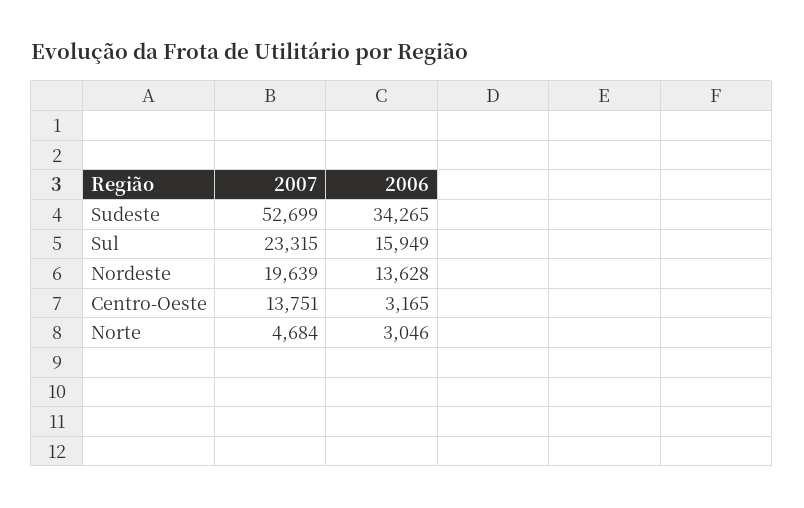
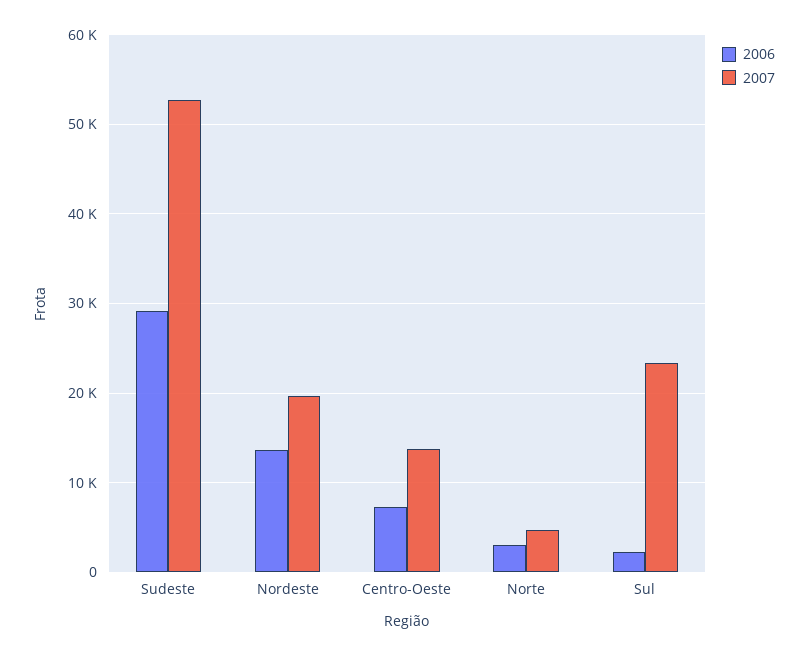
  {
    "2007": {
      "Sudeste": 52699,
      "Sul": 23315,
      "Nordeste": 19639,
      "Centro-Oeste": 13751,
      "Norte": 4684
    },
    "2006": {
-     "Sudeste": 34265,
+     "Sudeste": 29000,
-     "Sul": 15949,
+     "Sul": 2000,
      "Nordeste": 13628,
-     "Centro-Oeste": 3165,
+     "Centro-Oeste": 7000,
      "Norte": 3046
    }
  }

